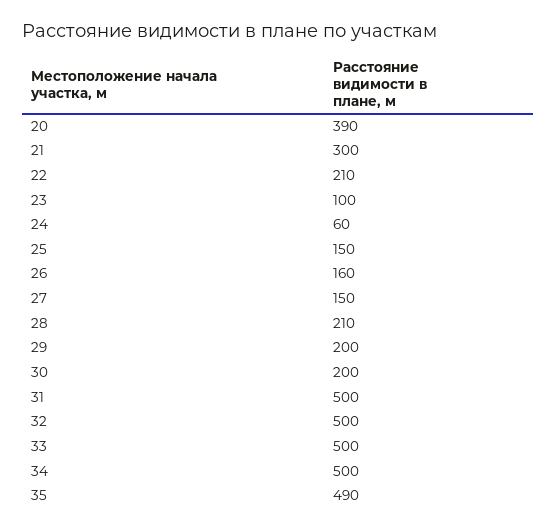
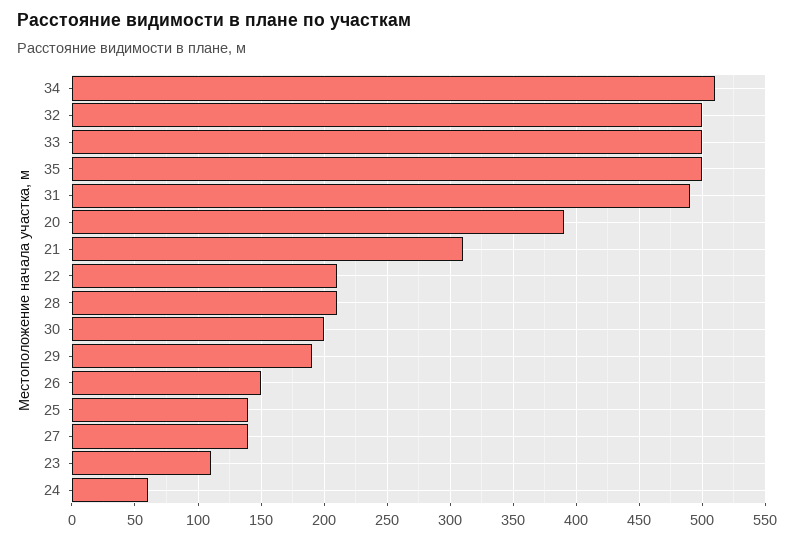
  {
    "20": 390,
-   "21": 300,
+   "21": 310,
    "22": 210,
-   "23": 100,
+   "23": 110,
    "24": 60,
-   "25": 150,
+   "25": 140,
-   "26": 160,
+   "26": 150,
-   "27": 150,
+   "27": 140,
    "28": 210,
-   "29": 200,
+   "29": 190,
    "30": 200,
-   "31": 500,
+   "31": 490,
    "32": 500,
    "33": 500,
-   "34": 500,
+   "34": 510,
-   "35": 490
+   "35": 500
  }

